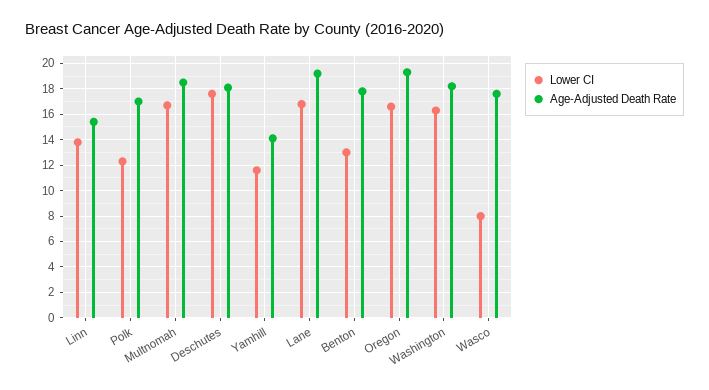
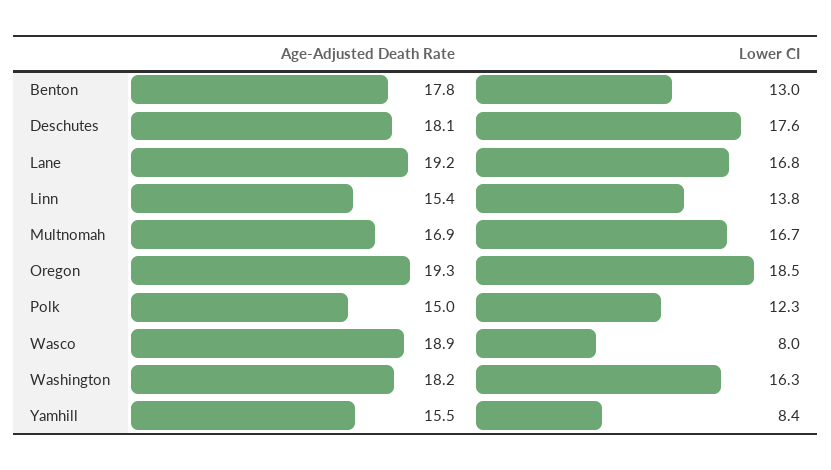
  {
    "Lower CI": {
      "Linn": 13.8,
      "Polk": 12.3,
      "Multnomah": 16.7,
      "Deschutes": 17.6,
-     "Yamhill": 11.5,
+     "Yamhill": 8.4,
      "Lane": 16.8,
      "Benton": 13,
-     "Oregon": 16.5,
+     "Oregon": 18.5,
      "Washington": 16.3,
      "Wasco": 8
    },
    "Age-Adjusted Death Rate": {
      "Linn": 15.4,
-     "Polk": 17,
+     "Polk": 15,
-     "Multnomah": 18.5,
+     "Multnomah": 16.9,
      "Deschutes": 18.1,
-     "Yamhill": 14,
+     "Yamhill": 15.5,
      "Lane": 19.2,
      "Benton": 17.8,
      "Oregon": 19.3,
      "Washington": 18.2,
-     "Wasco": 17.5
+     "Wasco": 18.9
    }
  }

